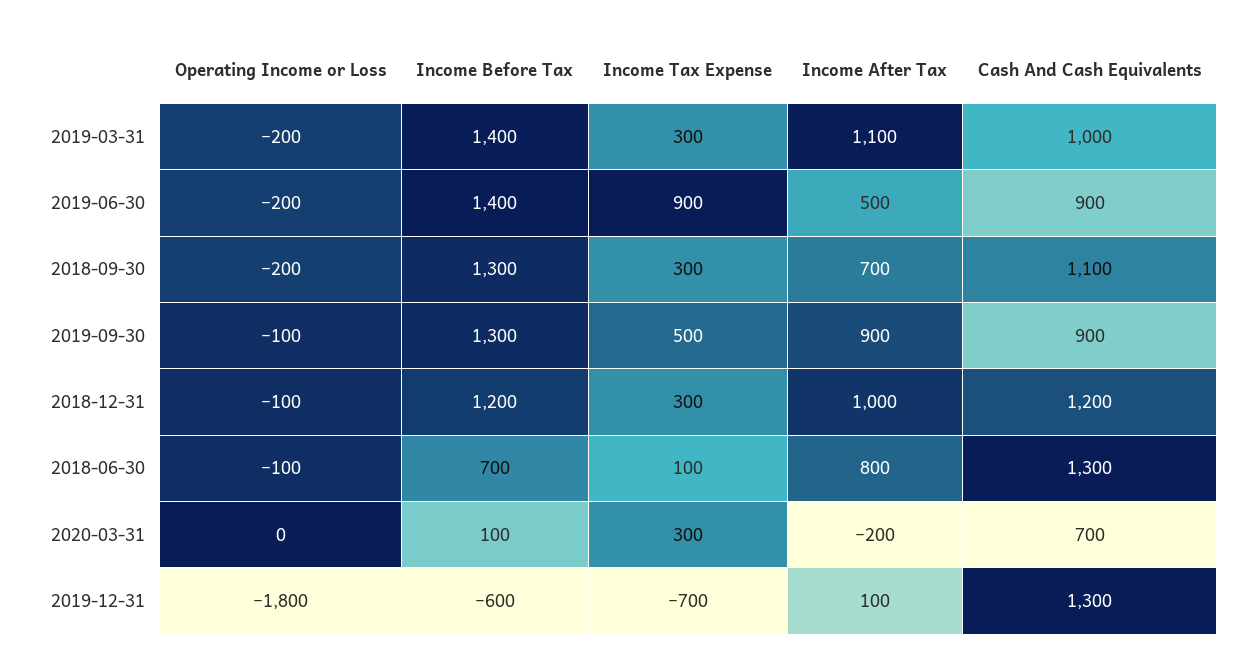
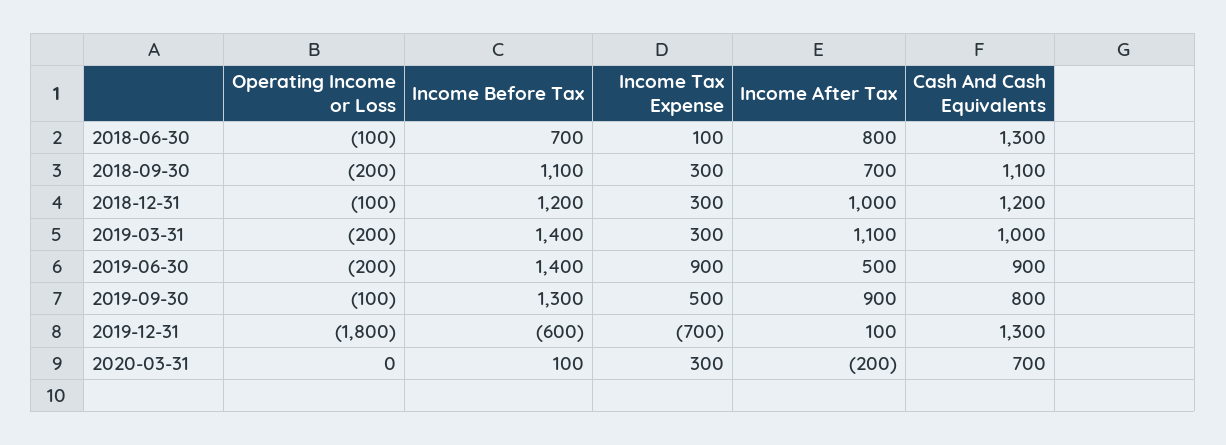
  {
    "Operating Income or Loss": {
      "2019-03-31": -200,
      "2019-06-30": -200,
      "2018-09-30": -200,
      "2019-09-30": -100,
      "2018-12-31": -100,
      "2018-06-30": -100,
      "2020-03-31": 0,
      "2019-12-31": -1800
    },
    "Income Before Tax": {
      "2019-03-31": 1400,
      "2019-06-30": 1400,
-     "2018-09-30": 1300,
+     "2018-09-30": 1100,
      "2019-09-30": 1300,
      "2018-12-31": 1200,
      "2018-06-30": 700,
      "2020-03-31": 100,
      "2019-12-31": -600
    },
    "Income Tax Expense": {
      "2019-03-31": 300,
      "2019-06-30": 900,
      "2018-09-30": 300,
      "2019-09-30": 500,
      "2018-12-31": 300,
      "2018-06-30": 100,
      "2020-03-31": 300,
      "2019-12-31": -700
    },
    "Income After Tax": {
      "2019-03-31": 1100,
      "2019-06-30": 500,
      "2018-09-30": 700,
      "2019-09-30": 900,
      "2018-12-31": 1000,
      "2018-06-30": 800,
      "2020-03-31": -200,
      "2019-12-31": 100
    },
    "Cash And Cash Equivalents": {
      "2019-03-31": 1000,
      "2019-06-30": 900,
      "2018-09-30": 1100,
-     "2019-09-30": 900,
+     "2019-09-30": 800,
      "2018-12-31": 1200,
      "2018-06-30": 1300,
      "2020-03-31": 700,
      "2019-12-31": 1300
    }
  }

